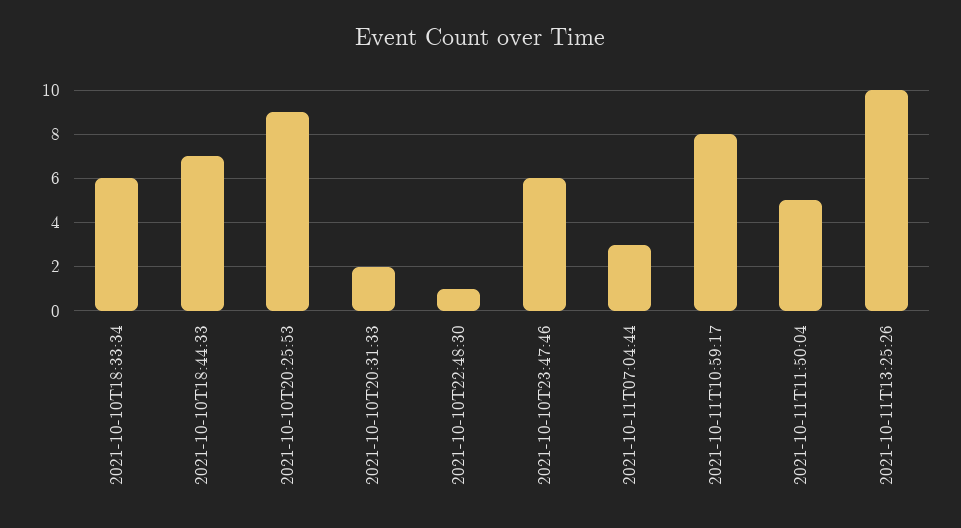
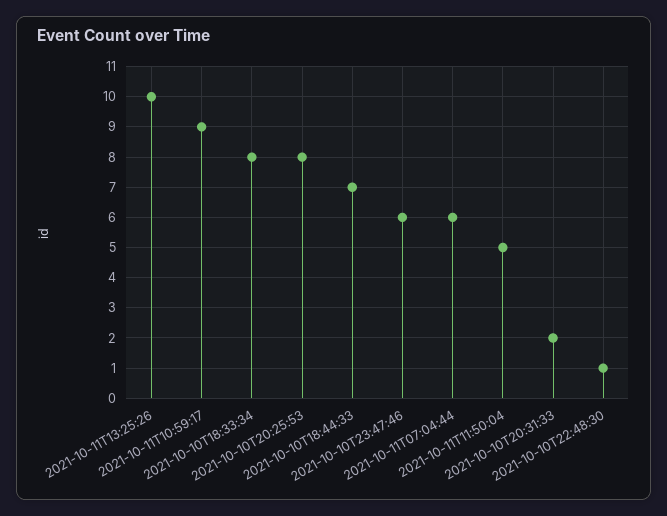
  {
-   "2021-10-10T18:33:34": 6,
+   "2021-10-10T18:33:34": 8,
    "2021-10-10T18:44:33": 7,
-   "2021-10-10T20:25:53": 9,
+   "2021-10-10T20:25:53": 8,
    "2021-10-10T20:31:33": 2,
    "2021-10-10T22:48:30": 1,
    "2021-10-10T23:47:46": 6,
-   "2021-10-11T07:04:44": 3,
+   "2021-10-11T07:04:44": 6,
-   "2021-10-11T10:59:17": 8,
+   "2021-10-11T10:59:17": 9,
    "2021-10-11T11:50:04": 5,
    "2021-10-11T13:25:26": 10
  }

